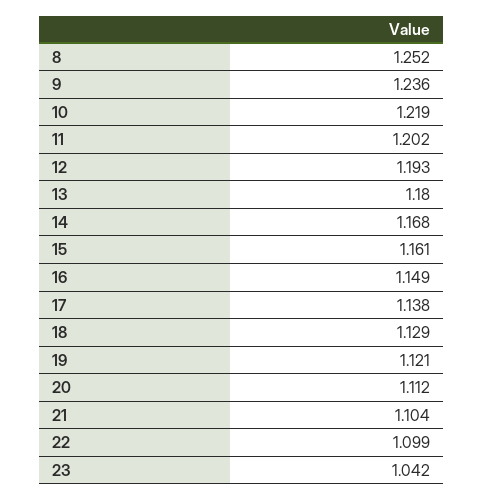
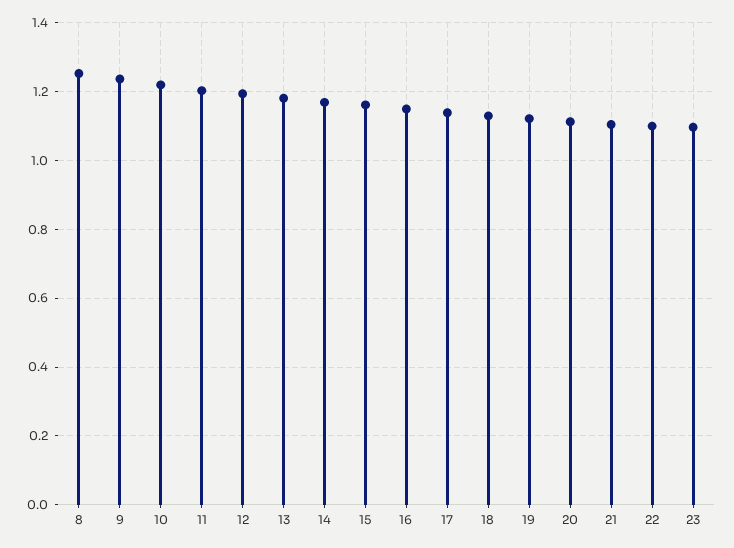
  {
    "8": 1.252,
    "9": 1.236,
    "10": 1.219,
    "11": 1.202,
    "12": 1.193,
    "13": 1.18,
    "14": 1.168,
    "15": 1.161,
    "16": 1.149,
    "17": 1.138,
    "18": 1.129,
    "19": 1.121,
    "20": 1.112,
    "21": 1.104,
    "22": 1.099,
-   "23": 1.042
+   "23": 1.1
  }

